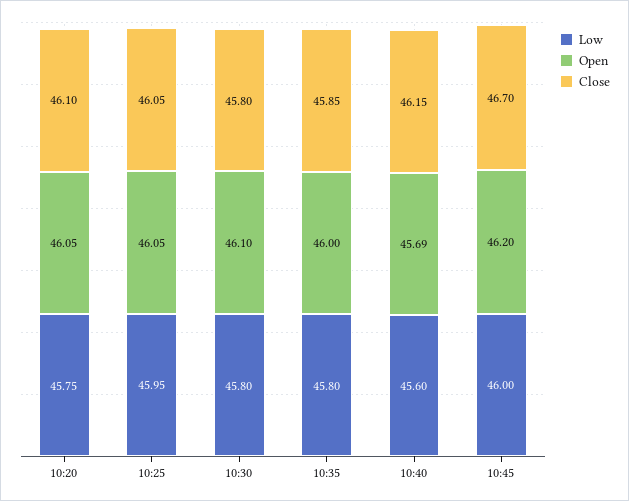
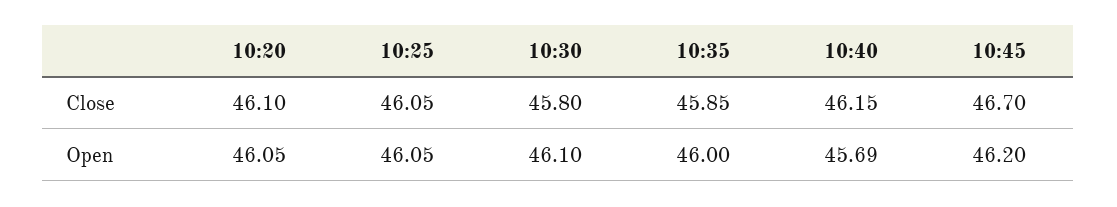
  {
-   "Low": {
-     "10:20": 45.75,
-     "10:25": 45.95,
-     "10:30": 45.8,
-     "10:35": 45.8,
-     "10:40": 45.6,
-     "10:45": 46
-   },
    "Open": {
      "10:20": 46.05,
      "10:25": 46.05,
      "10:30": 46.1,
      "10:35": 46,
      "10:40": 45.69,
      "10:45": 46.2
    },
    "Close": {
      "10:20": 46.1,
      "10:25": 46.05,
      "10:30": 45.8,
      "10:35": 45.85,
      "10:40": 46.15,
      "10:45": 46.7
    }
  }

